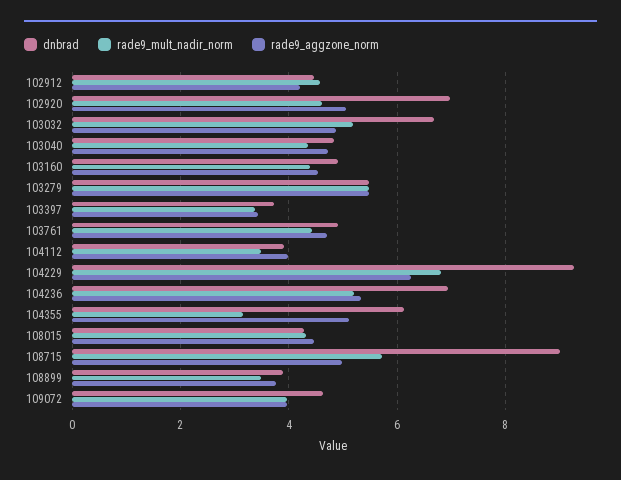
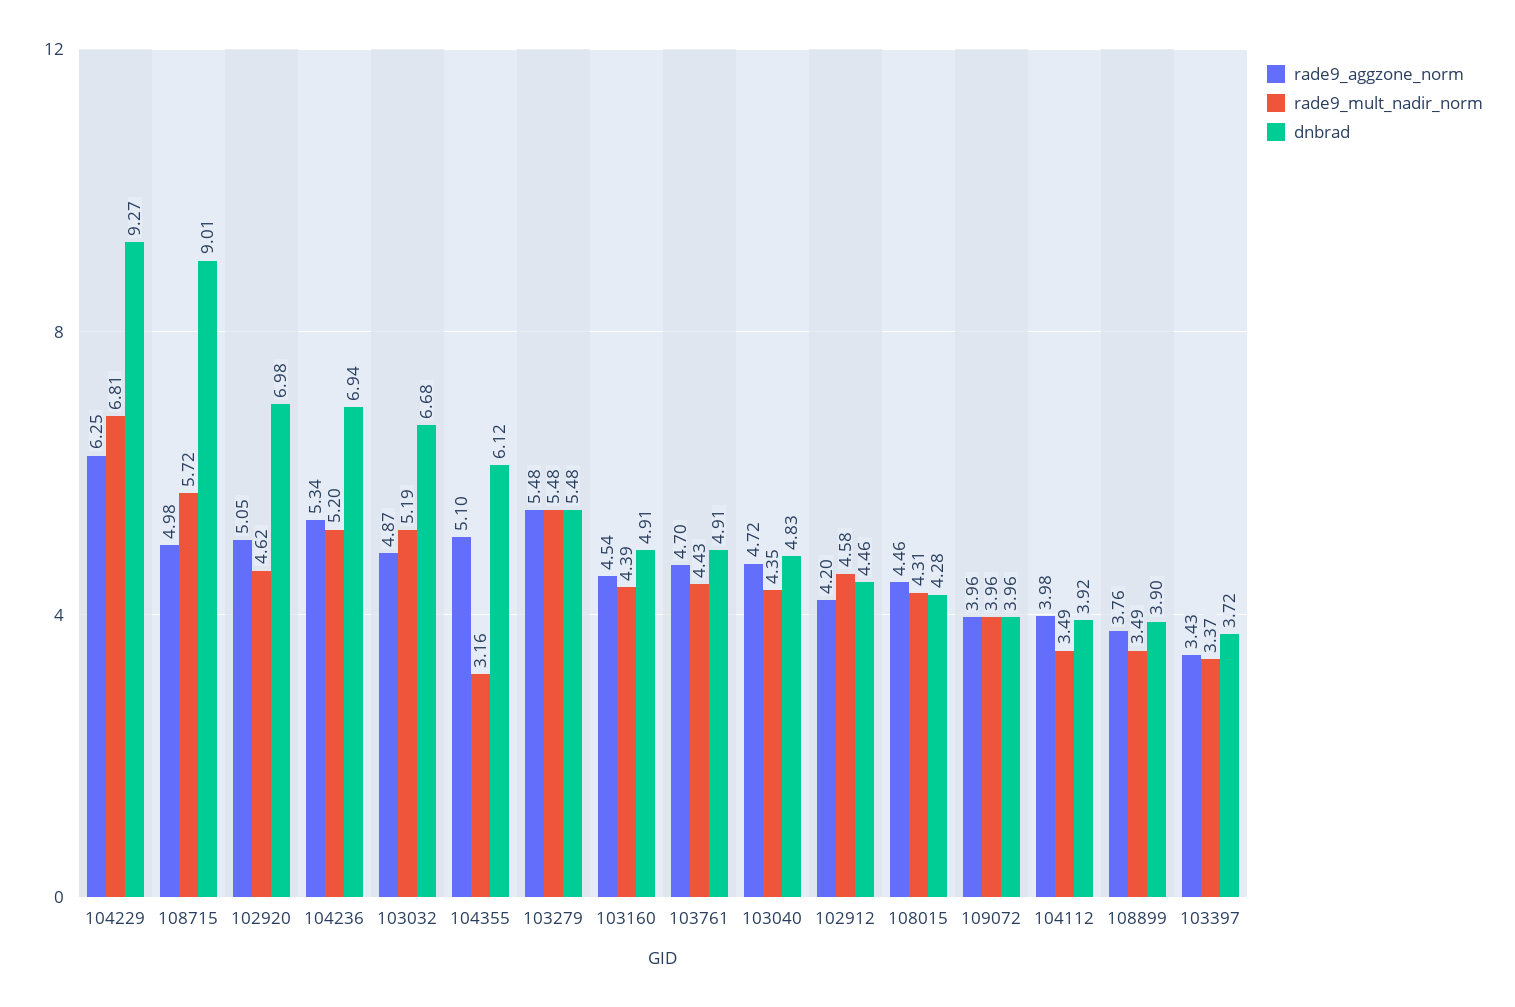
  {
    "dnbrad": {
      "102912": 4.46,
      "102920": 6.98,
      "103032": 6.68,
      "103040": 4.83,
      "103160": 4.91,
      "103279": 5.48,
      "103397": 3.72,
      "103761": 4.91,
      "104112": 3.92,
      "104229": 9.27,
      "104236": 6.94,
      "104355": 6.12,
      "108015": 4.28,
      "108715": 9.01,
      "108899": 3.9,
-     "109072": 4.6
+     "109072": 3.96
    },
    "rade9_mult_nadir_norm": {
      "102912": 4.58,
      "102920": 4.62,
      "103032": 5.19,
      "103040": 4.35,
      "103160": 4.39,
      "103279": 5.48,
      "103397": 3.37,
      "103761": 4.43,
      "104112": 3.49,
      "104229": 6.81,
      "104236": 5.2,
      "104355": 3.16,
      "108015": 4.31,
      "108715": 5.72,
      "108899": 3.49,
      "109072": 3.96
    },
    "rade9_aggzone_norm": {
      "102912": 4.2,
      "102920": 5.05,
      "103032": 4.87,
      "103040": 4.72,
      "103160": 4.54,
      "103279": 5.48,
      "103397": 3.43,
      "103761": 4.7,
      "104112": 3.98,
      "104229": 6.25,
      "104236": 5.34,
      "104355": 5.1,
      "108015": 4.46,
      "108715": 4.98,
      "108899": 3.76,
      "109072": 3.96
    }
  }

